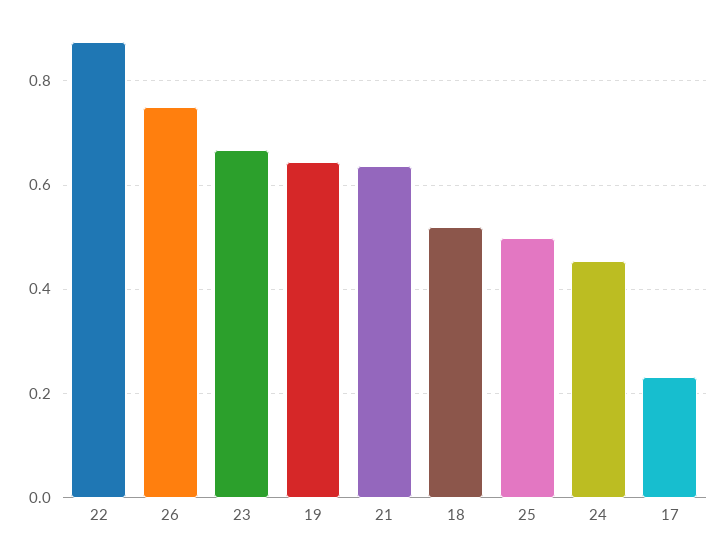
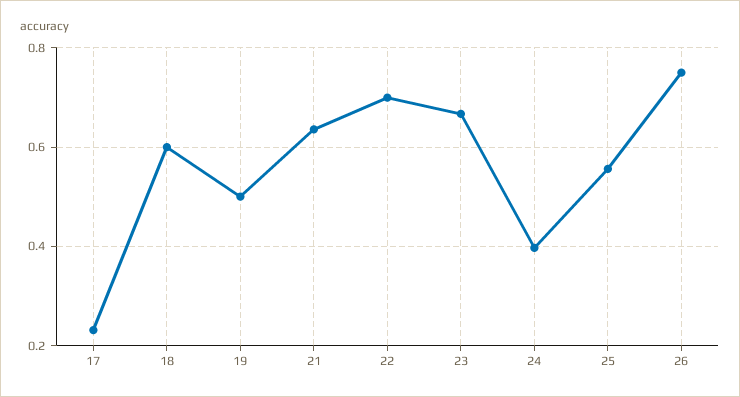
  {
-   "22": 0.88,
+   "22": 0.7,
    "26": 0.76,
    "23": 0.66,
-   "19": 0.64,
+   "19": 0.5,
    "21": 0.64,
-   "18": 0.52,
+   "18": 0.6,
-   "25": 0.5,
+   "25": 0.56,
-   "24": 0.46,
+   "24": 0.4,
    "17": 0.24
  }

